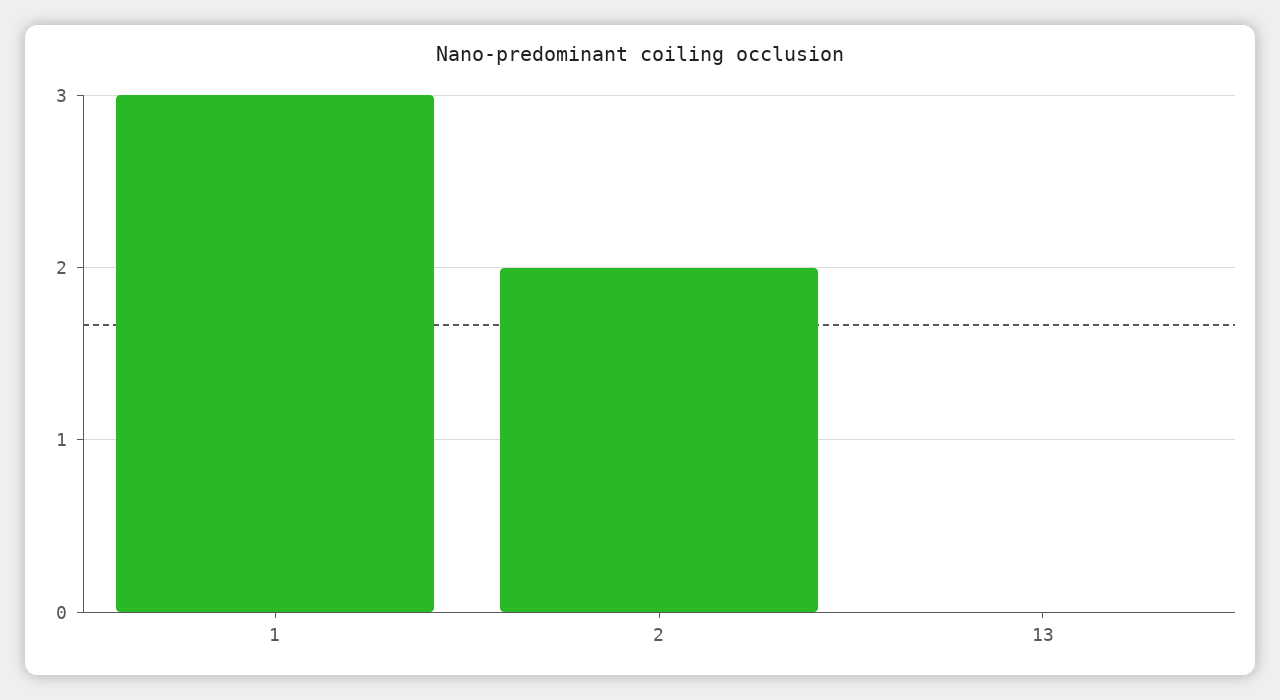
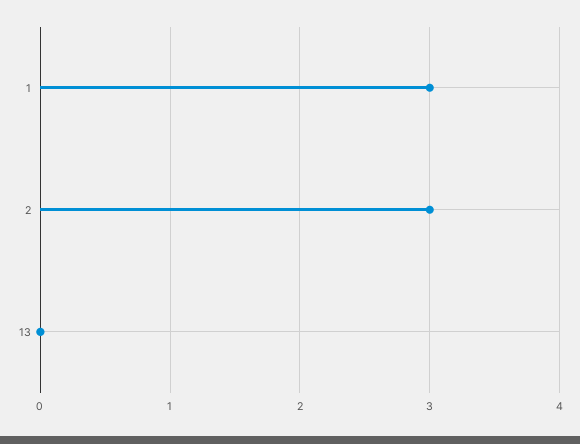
  {
    "1": 3,
-   "2": 2,
+   "2": 3,
    "13": 0
  }

